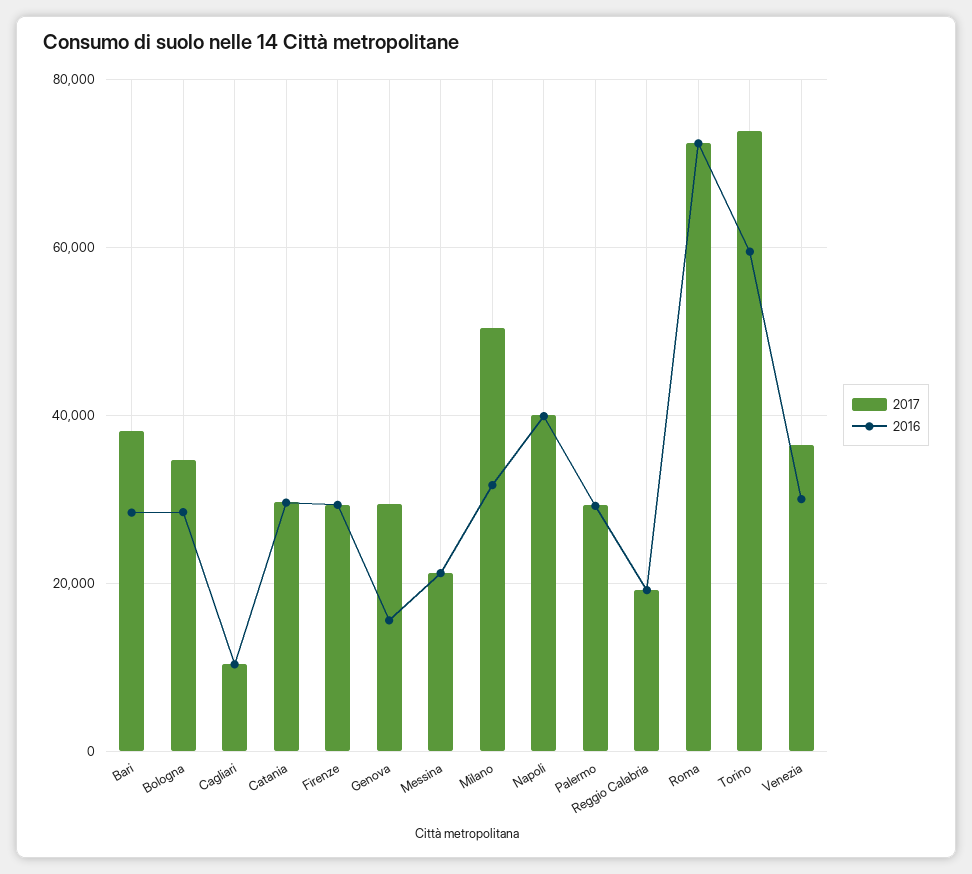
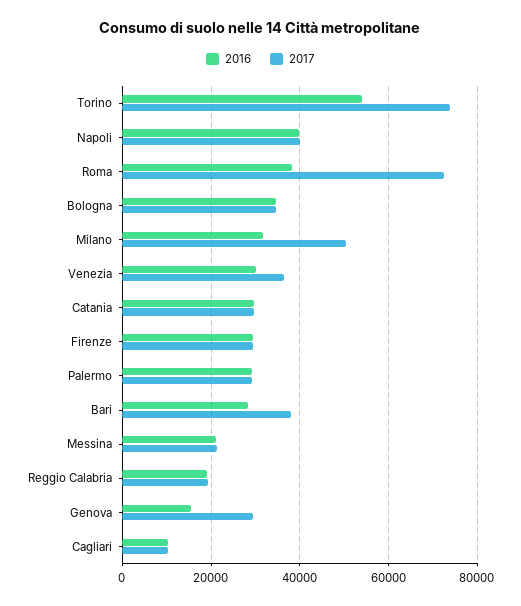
  {
    "2017": {
      "Bari": 38000,
      "Bologna": 34000,
      "Cagliari": 10000,
      "Catania": 30000,
      "Firenze": 30000,
      "Genova": 30000,
      "Messina": 22000,
      "Milano": 50000,
      "Napoli": 40000,
      "Palermo": 30000,
      "Reggio Calabria": 20000,
      "Roma": 72000,
      "Torino": 74000,
      "Venezia": 36000
    },
    "2016": {
      "Bari": 28000,
-     "Bologna": 28000,
+     "Bologna": 34000,
      "Cagliari": 10000,
      "Catania": 30000,
      "Firenze": 30000,
      "Genova": 16000,
      "Messina": 22000,
      "Milano": 32000,
      "Napoli": 40000,
      "Palermo": 30000,
      "Reggio Calabria": 20000,
-     "Roma": 72000,
+     "Roma": 38000,
-     "Torino": 60000,
+     "Torino": 54000,
      "Venezia": 30000
    }
  }

